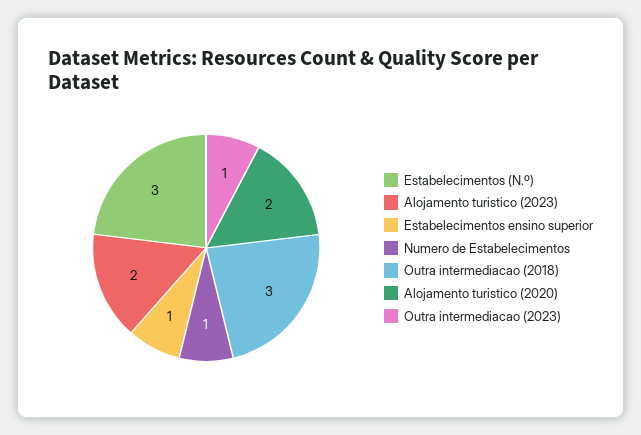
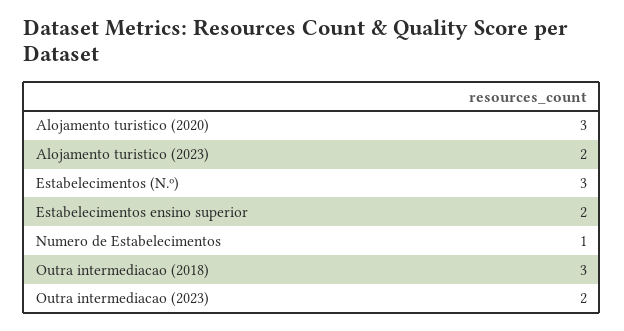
  {
    "Estabelecimentos (N.º)": 3,
    "Alojamento turistico (2023)": 2,
-   "Estabelecimentos ensino superior": 1,
+   "Estabelecimentos ensino superior": 2,
    "Numero de Estabelecimentos": 1,
    "Outra intermediacao (2018)": 3,
-   "Alojamento turistico (2020)": 2,
+   "Alojamento turistico (2020)": 3,
-   "Outra intermediacao (2023)": 1
+   "Outra intermediacao (2023)": 2
  }

